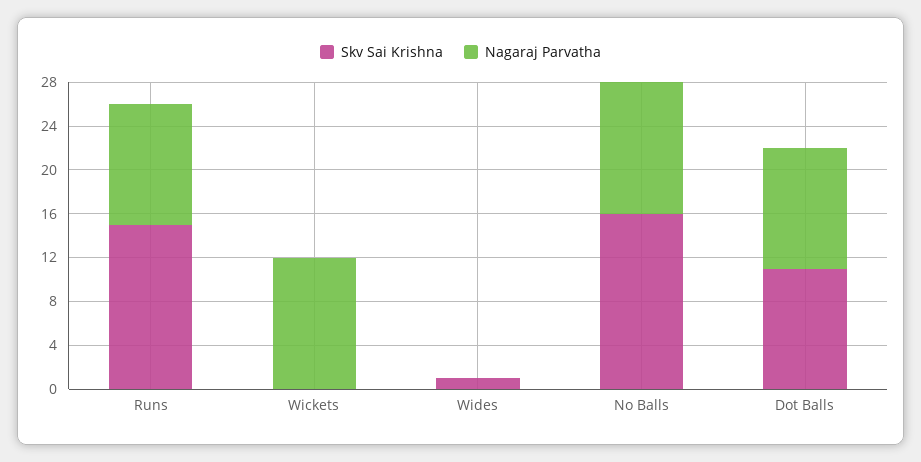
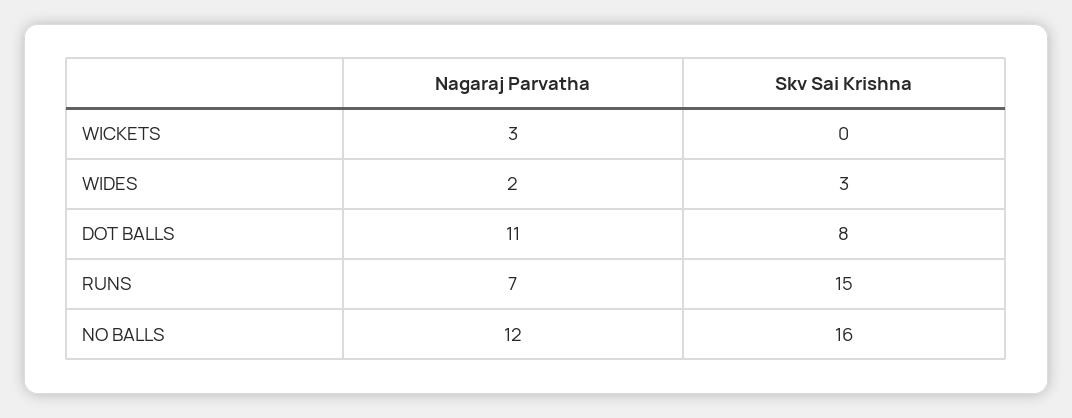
  {
    "Skv Sai Krishna": {
      "Runs": 15,
      "Wickets": 0,
-     "Wides": 1,
+     "Wides": 3,
      "No Balls": 16,
-     "Dot Balls": 11
+     "Dot Balls": 8
    },
    "Nagaraj Parvatha": {
-     "Runs": 11,
+     "Runs": 7,
-     "Wickets": 12,
+     "Wickets": 3,
-     "Wides": 0,
+     "Wides": 2,
      "No Balls": 12,
      "Dot Balls": 11
    }
  }

